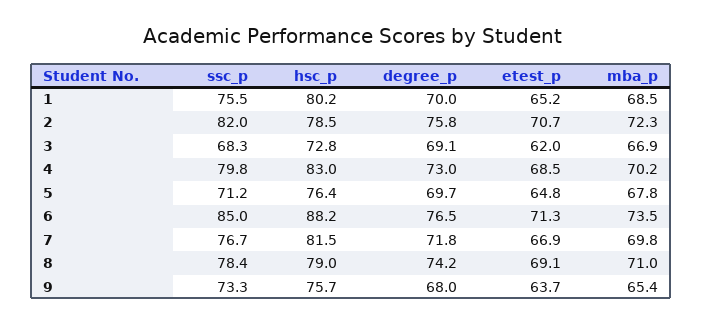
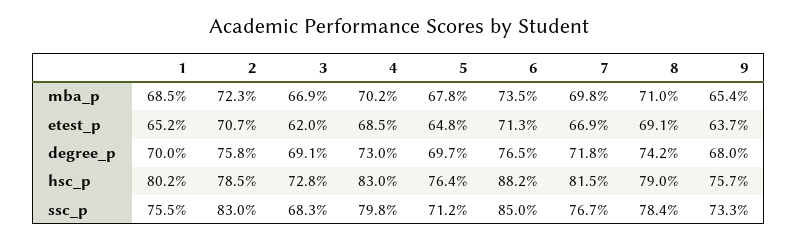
  {
    "ssc_p": {
      "1": 75.5,
-     "2": 82,
+     "2": 83,
      "3": 68.3,
      "4": 79.8,
      "5": 71.2,
      "6": 85,
      "7": 76.7,
      "8": 78.4,
      "9": 73.3
    },
    "hsc_p": {
      "1": 80.2,
      "2": 78.5,
      "3": 72.8,
      "4": 83,
      "5": 76.4,
      "6": 88.2,
      "7": 81.5,
      "8": 79,
      "9": 75.7
    },
    "degree_p": {
      "1": 70,
      "2": 75.8,
      "3": 69.1,
      "4": 73,
      "5": 69.7,
      "6": 76.5,
      "7": 71.8,
      "8": 74.2,
      "9": 68
    },
    "etest_p": {
      "1": 65.2,
      "2": 70.7,
      "3": 62,
      "4": 68.5,
      "5": 64.8,
      "6": 71.3,
      "7": 66.9,
      "8": 69.1,
      "9": 63.7
    },
    "mba_p": {
      "1": 68.5,
      "2": 72.3,
      "3": 66.9,
      "4": 70.2,
      "5": 67.8,
      "6": 73.5,
      "7": 69.8,
      "8": 71,
      "9": 65.4
    }
  }

